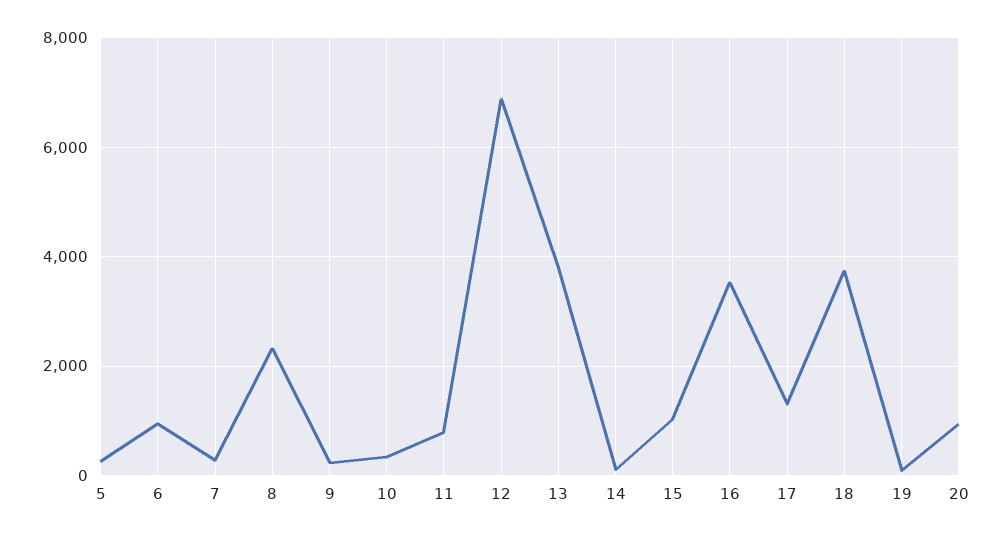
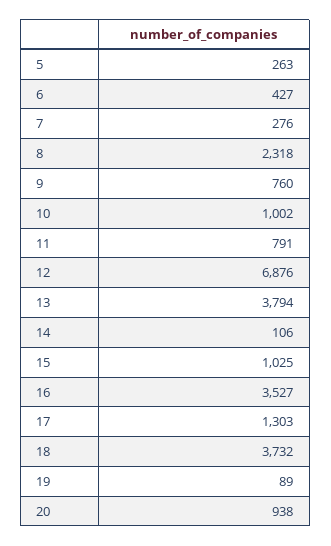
  {
    "5": 263,
-   "6": 1000,
+   "6": 427,
    "7": 276,
    "8": 2318,
-   "9": 200,
+   "9": 760,
-   "10": 400,
+   "10": 1002,
    "11": 791,
    "12": 6876,
    "13": 3794,
    "14": 106,
    "15": 1025,
    "16": 3527,
    "17": 1303,
    "18": 3732,
    "19": 89,
    "20": 938
  }

